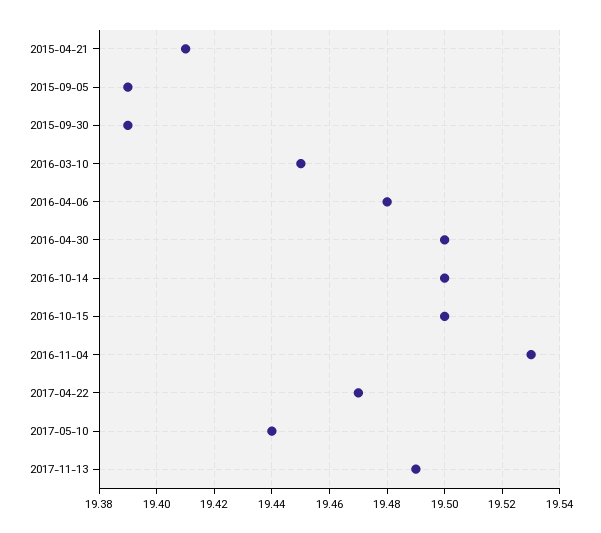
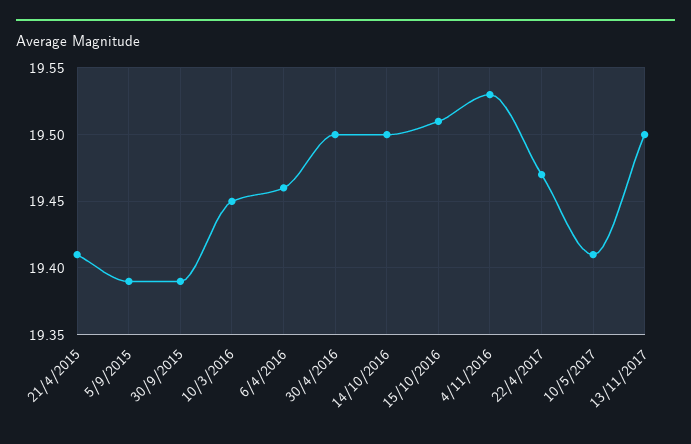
  {
    "2015-04-21": 19.41,
    "2015-09-05": 19.39,
    "2015-09-30": 19.39,
    "2016-03-10": 19.45,
-   "2016-04-06": 19.48,
+   "2016-04-06": 19.46,
    "2016-04-30": 19.5,
    "2016-10-14": 19.5,
-   "2016-10-15": 19.5,
+   "2016-10-15": 19.51,
    "2016-11-04": 19.53,
    "2017-04-22": 19.47,
-   "2017-05-10": 19.44,
+   "2017-05-10": 19.41,
-   "2017-11-13": 19.49
+   "2017-11-13": 19.5
  }

